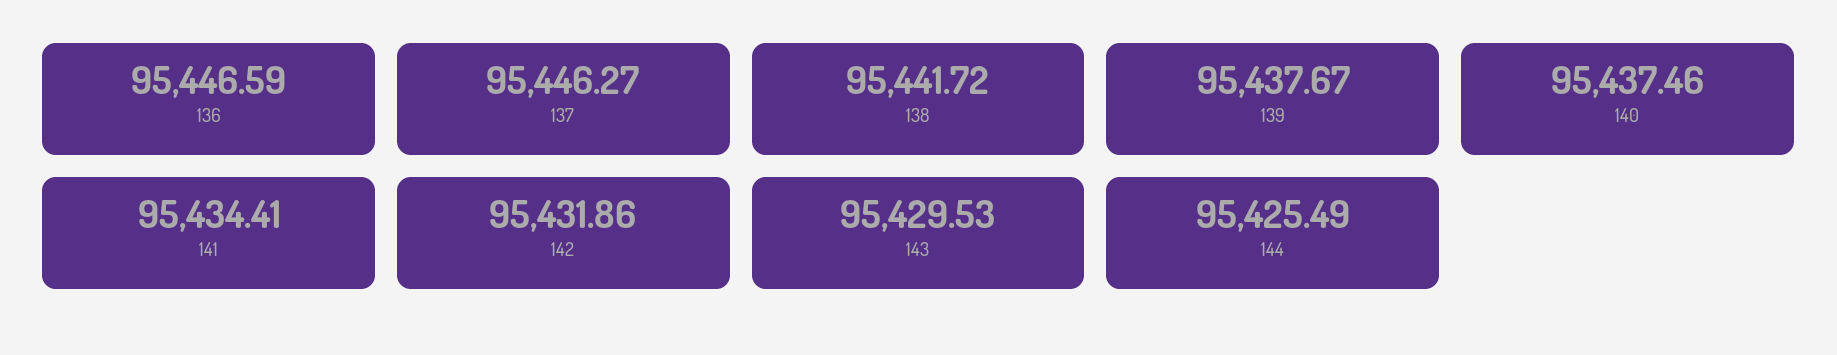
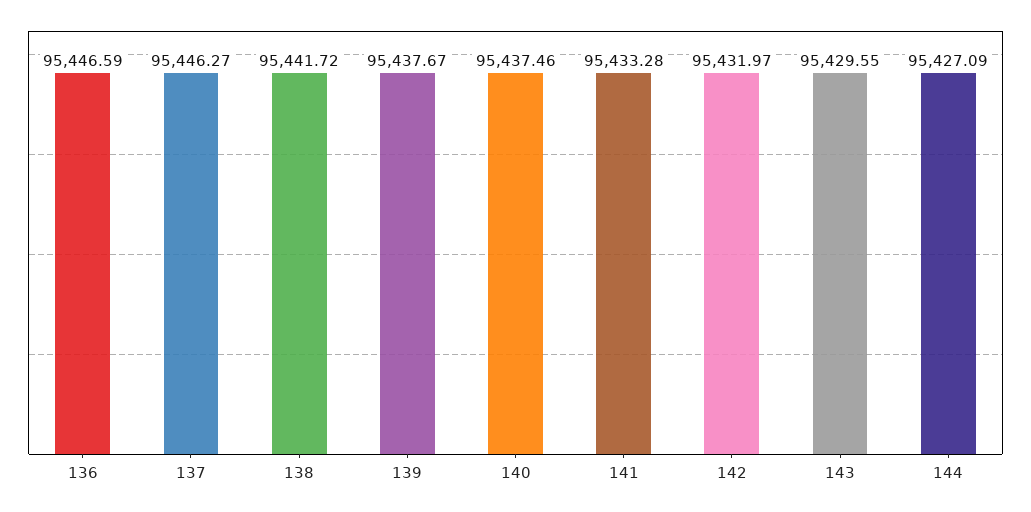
  {
    "136": 95446.59,
    "137": 95446.27,
    "138": 95441.72,
    "139": 95437.67,
    "140": 95437.46,
-   "141": 95434.41,
+   "141": 95433.28,
-   "142": 95431.86,
+   "142": 95431.97,
-   "143": 95429.53,
+   "143": 95429.55,
-   "144": 95425.49
+   "144": 95427.09
  }

